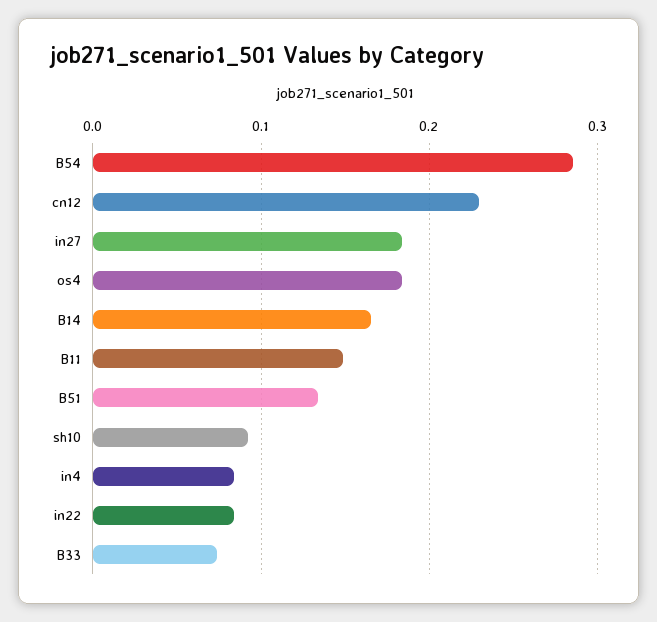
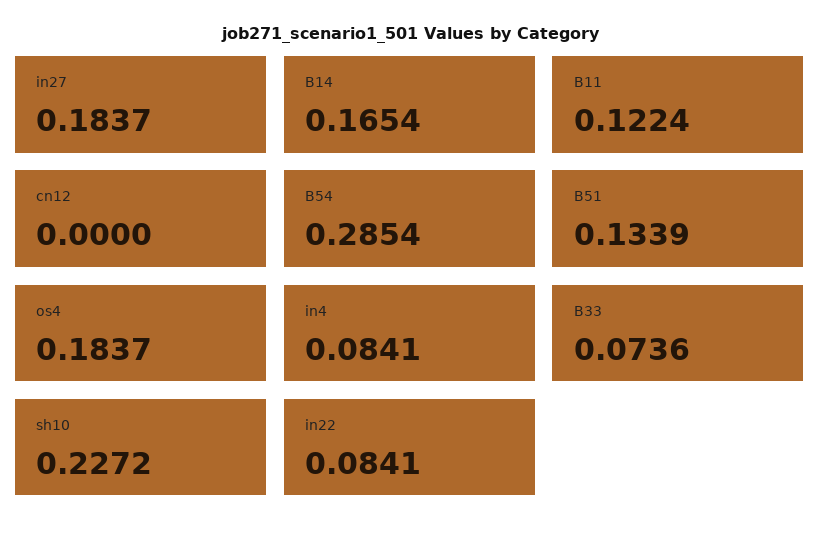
  {
    "B54": 0.2854,
-   "cn12": 0.23,
+   "cn12": 0,
    "in27": 0.1837,
    "os4": 0.1837,
    "B14": 0.1654,
-   "B11": 0.15,
+   "B11": 0.1224,
    "B51": 0.1339,
-   "sh10": 0.09,
+   "sh10": 0.2272,
    "in4": 0.0841,
    "in22": 0.0841,
    "B33": 0.0736
  }

